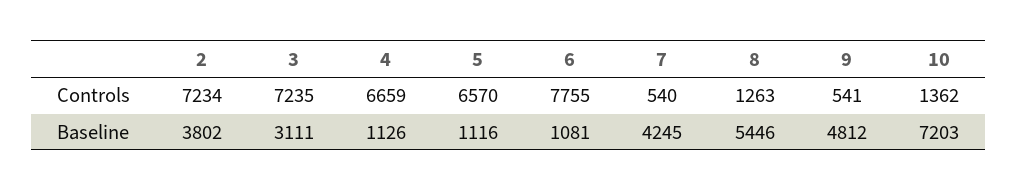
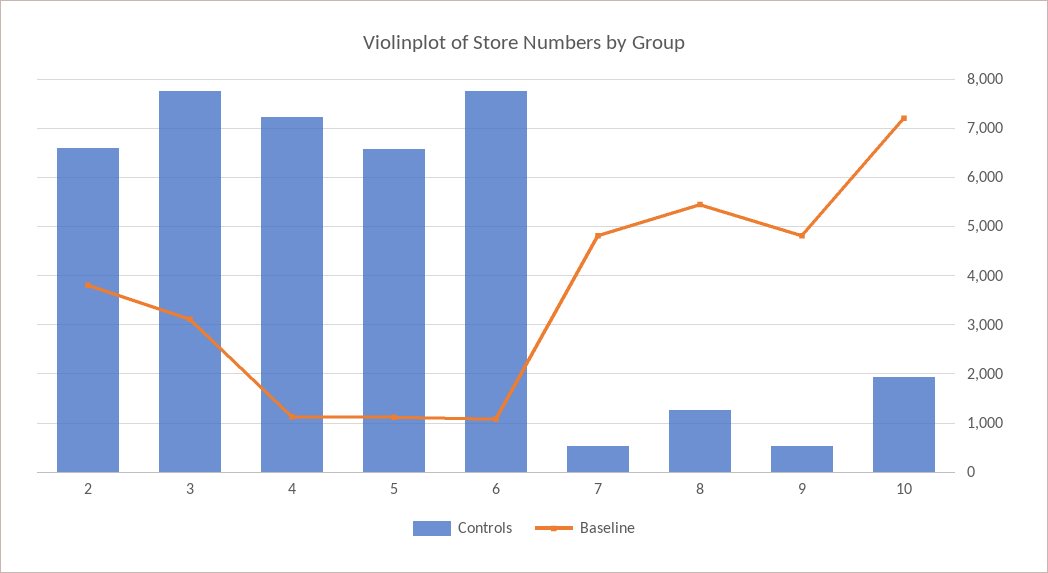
  {
    "Controls": {
-     "2": 7234,
+     "2": 6600,
-     "3": 7235,
+     "3": 7800,
-     "4": 6659,
+     "4": 7200,
      "5": 6570,
      "6": 7755,
      "7": 540,
      "8": 1263,
      "9": 541,
-     "10": 1362
+     "10": 2000
    },
    "Baseline": {
      "2": 3802,
      "3": 3111,
      "4": 1126,
      "5": 1116,
      "6": 1081,
-     "7": 4245,
+     "7": 4800,
      "8": 5446,
      "9": 4812,
      "10": 7203
    }
  }

